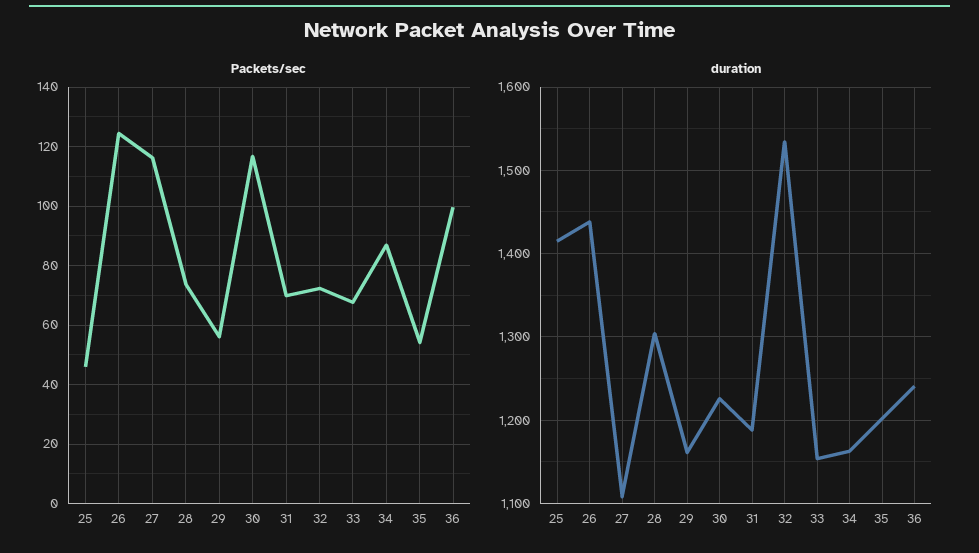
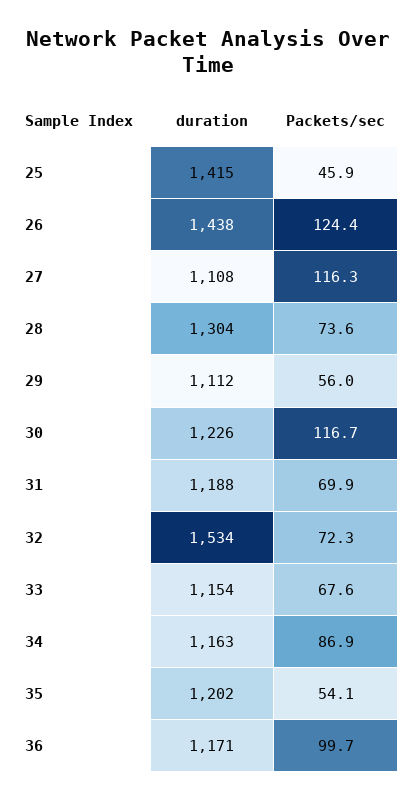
  {
    "Packets/sec": {
      "25": 45.9,
      "26": 124.4,
      "27": 116.3,
      "28": 73.6,
      "29": 56,
      "30": 116.7,
      "31": 69.9,
      "32": 72.3,
      "33": 67.6,
      "34": 86.9,
      "35": 54.1,
      "36": 99.7
    },
    "duration": {
      "25": 1415,
      "26": 1438,
      "27": 1108,
      "28": 1304,
-     "29": 1160,
+     "29": 1112,
      "30": 1226,
      "31": 1188,
      "32": 1534,
      "33": 1154,
      "34": 1163,
      "35": 1202,
-     "36": 1240
+     "36": 1171
    }
  }

